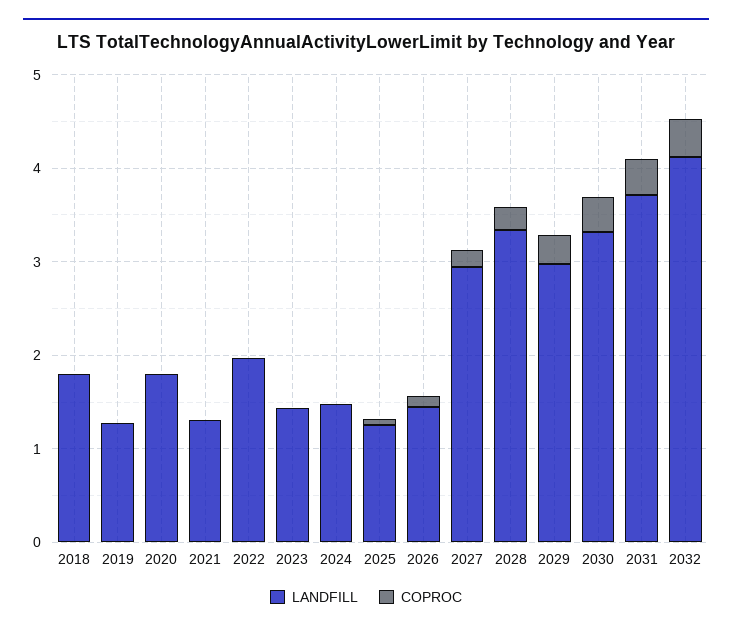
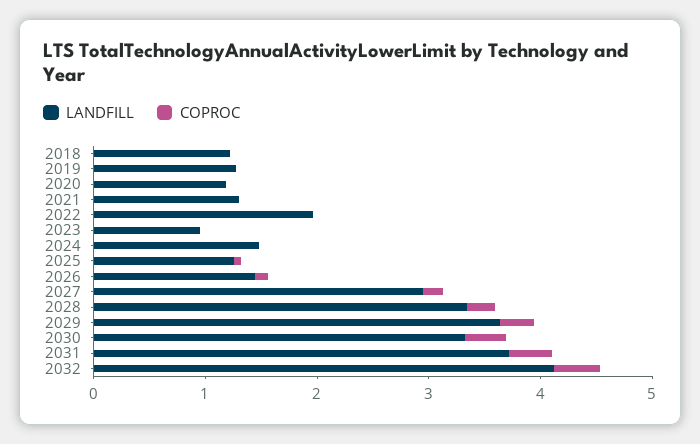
  {
    "LANDFILL": {
-     "2018": 1.8,
+     "2018": 1.2,
      "2019": 1.2,
-     "2020": 1.8,
+     "2020": 1.2,
      "2021": 1.4,
      "2022": 2,
-     "2023": 1.4,
+     "2023": 1,
      "2024": 1.4,
      "2025": 1.2,
      "2026": 1.4,
      "2027": 3,
      "2028": 3.4,
-     "2029": 3,
+     "2029": 3.6,
      "2030": 3.4,
      "2031": 3.8,
      "2032": 4.2
    },
    "COPROC": {
      "2018": 0,
      "2019": 0,
      "2020": 0,
      "2021": 0,
      "2022": 0,
      "2023": 0,
      "2024": 0,
      "2025": 0,
      "2026": 0.2,
      "2027": 0.2,
      "2028": 0.2,
      "2029": 0.4,
      "2030": 0.4,
      "2031": 0.4,
      "2032": 0.4
    }
  }

